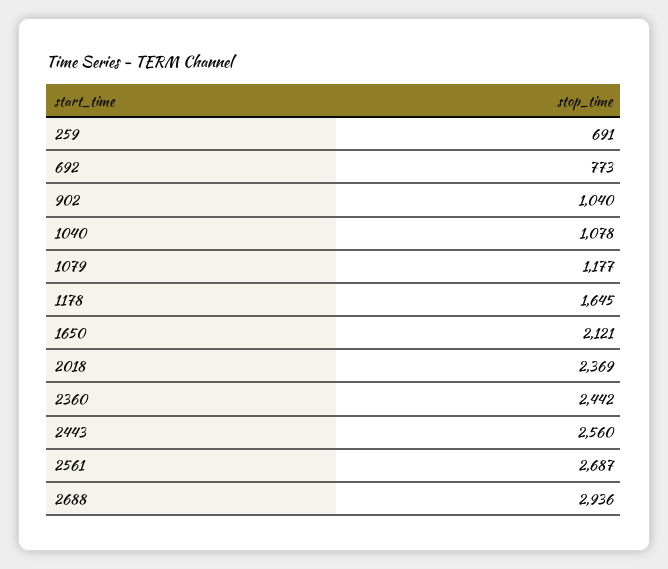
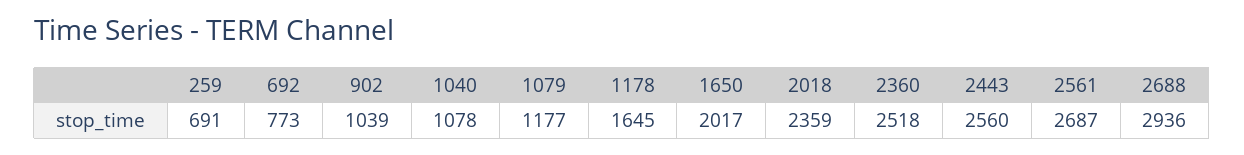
  {
    "259": 691,
    "692": 773,
-   "902": 1040,
+   "902": 1039,
    "1040": 1078,
    "1079": 1177,
    "1178": 1645,
-   "1650": 2121,
+   "1650": 2017,
-   "2018": 2369,
+   "2018": 2359,
-   "2360": 2442,
+   "2360": 2518,
    "2443": 2560,
    "2561": 2687,
    "2688": 2936
  }

